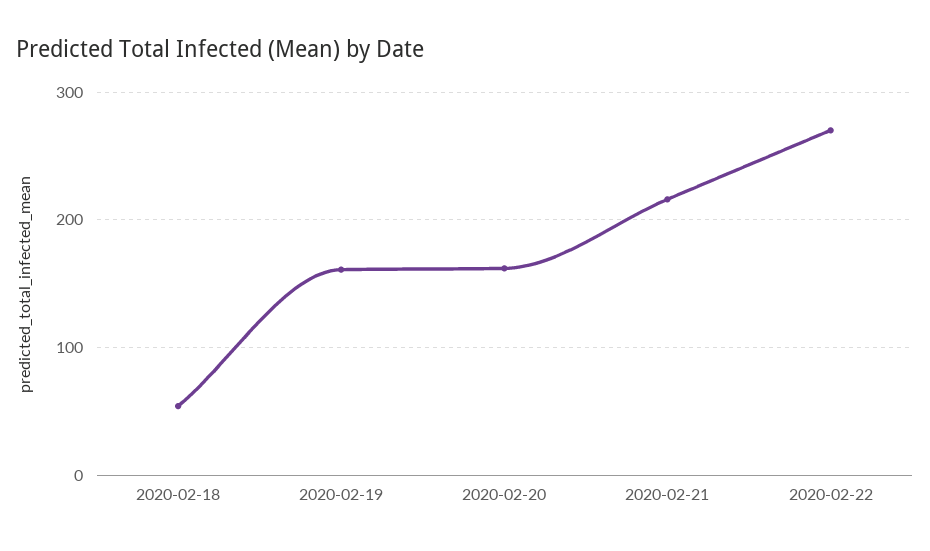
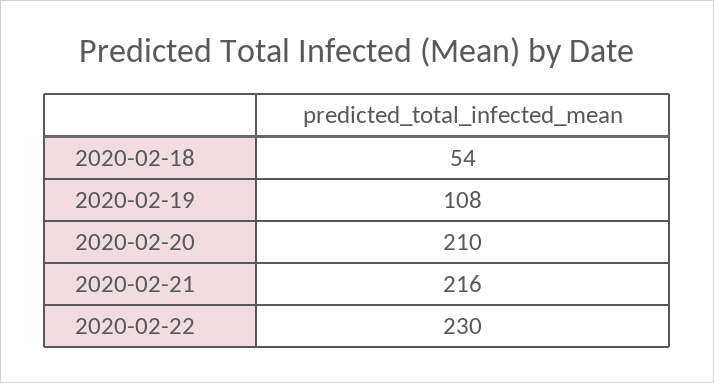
  {
    "2020-02-18": 54,
-   "2020-02-19": 160,
+   "2020-02-19": 108,
-   "2020-02-20": 160,
+   "2020-02-20": 210,
    "2020-02-21": 216,
-   "2020-02-22": 270
+   "2020-02-22": 230
  }

